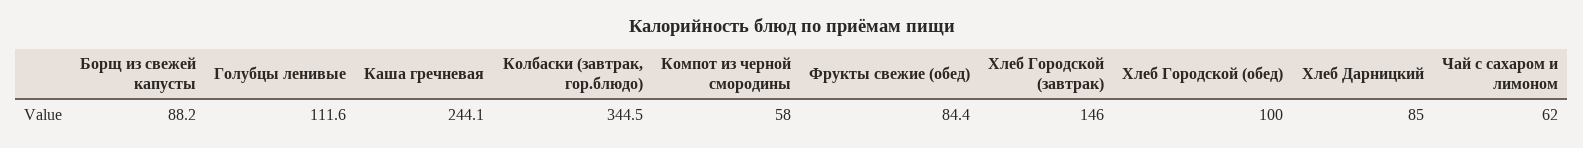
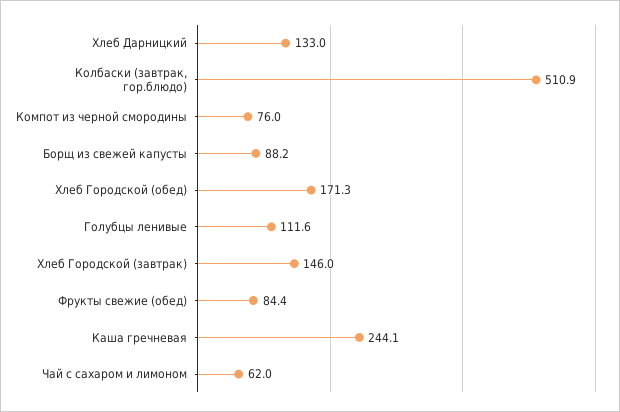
  {
    "Борщ из свежей капусты": 88.2,
    "Голубцы ленивые": 111.6,
    "Каша гречневая": 244.1,
-   "Колбаски (завтрак, гор.блюдо)": 344.5,
+   "Колбаски (завтрак, гор.блюдо)": 510.9,
-   "Компот из черной смородины": 58,
+   "Компот из черной смородины": 76,
    "Фрукты свежие (обед)": 84.4,
    "Хлеб Городской (завтрак)": 146,
-   "Хлеб Городской (обед)": 100,
+   "Хлеб Городской (обед)": 171.3,
-   "Хлеб Дарницкий": 85,
+   "Хлеб Дарницкий": 133,
    "Чай с сахаром и лимоном": 62
  }

